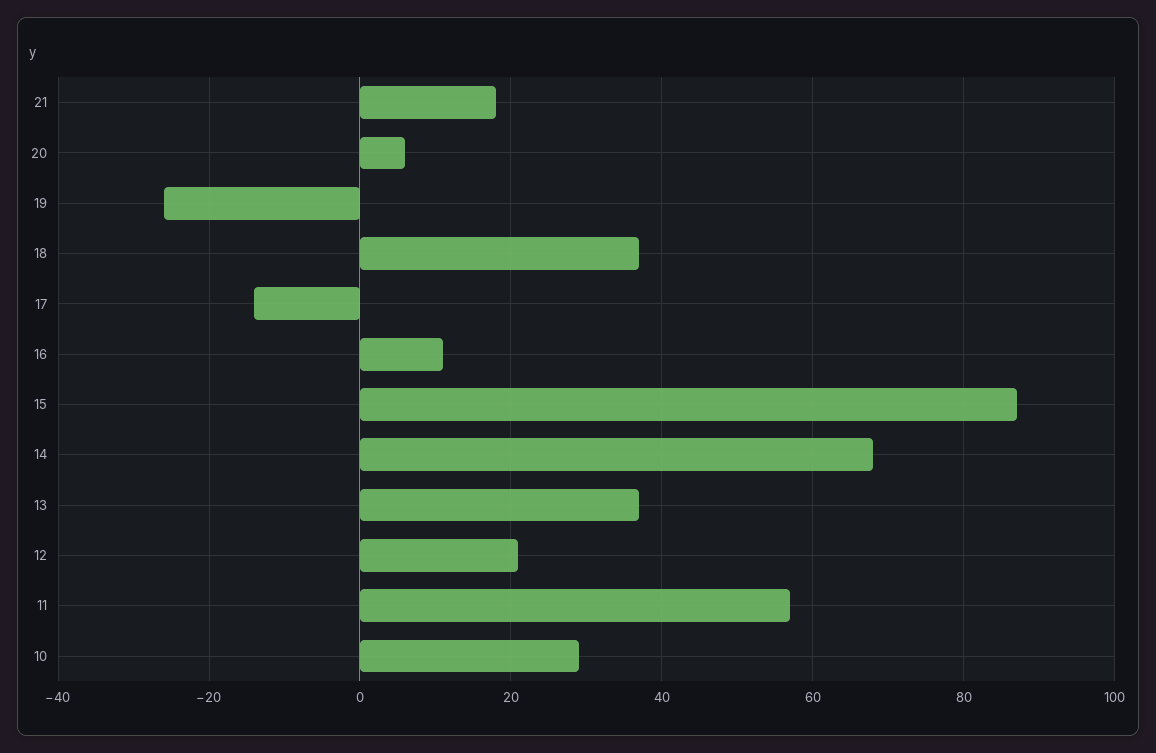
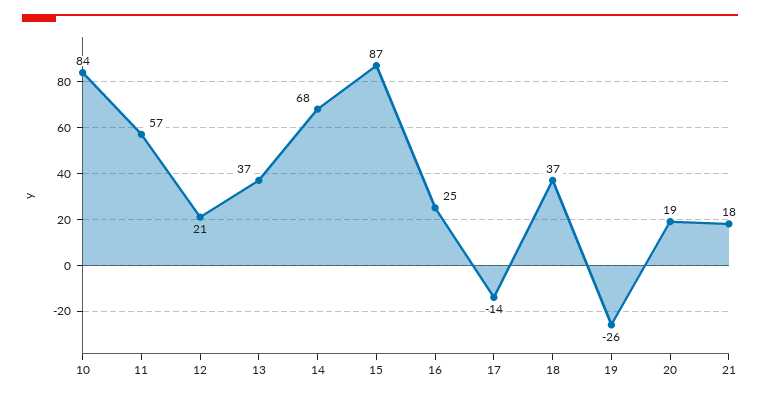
  {
    "21": 18,
-   "20": 5,
+   "20": 19,
    "19": -26,
    "18": 37,
    "17": -14,
-   "16": 10,
+   "16": 25,
    "15": 87,
    "14": 68,
    "13": 37,
    "12": 21,
    "11": 57,
-   "10": 30
+   "10": 84
  }

